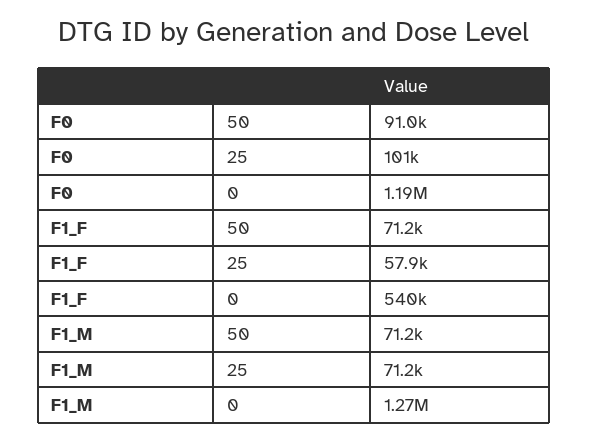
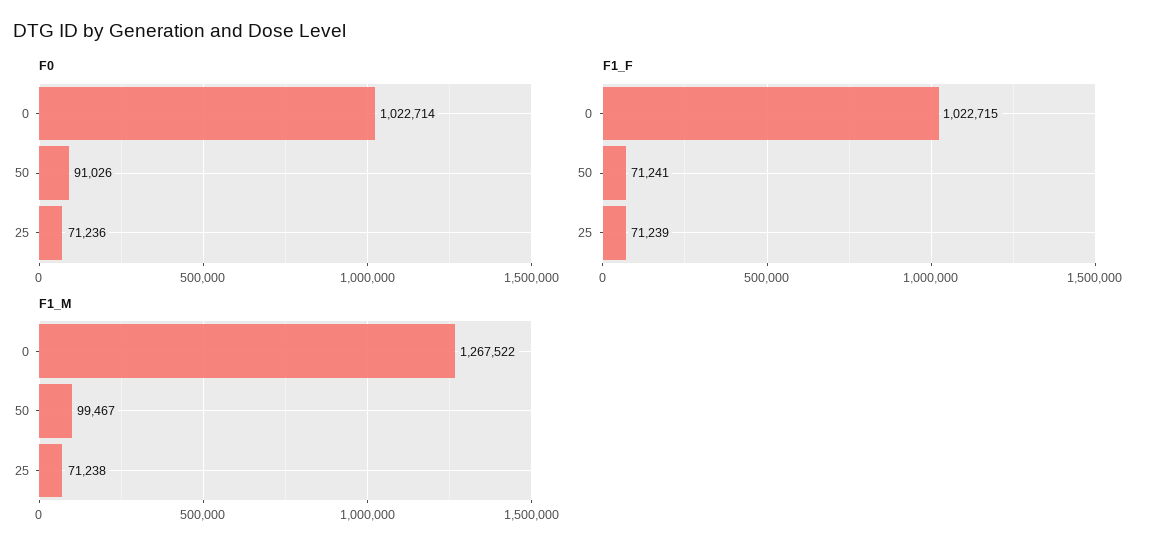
  {
    "F0": {
      "50": 91026,
-     "25": 101000,
+     "25": 71236,
-     "0": 1190000
+     "0": 1022714
    },
    "F1_F": {
      "50": 71241,
-     "25": 57900,
+     "25": 71239,
-     "0": 540000
+     "0": 1022715
    },
    "F1_M": {
-     "50": 71200,
+     "50": 99467,
      "25": 71238,
      "0": 1267522
    }
  }

